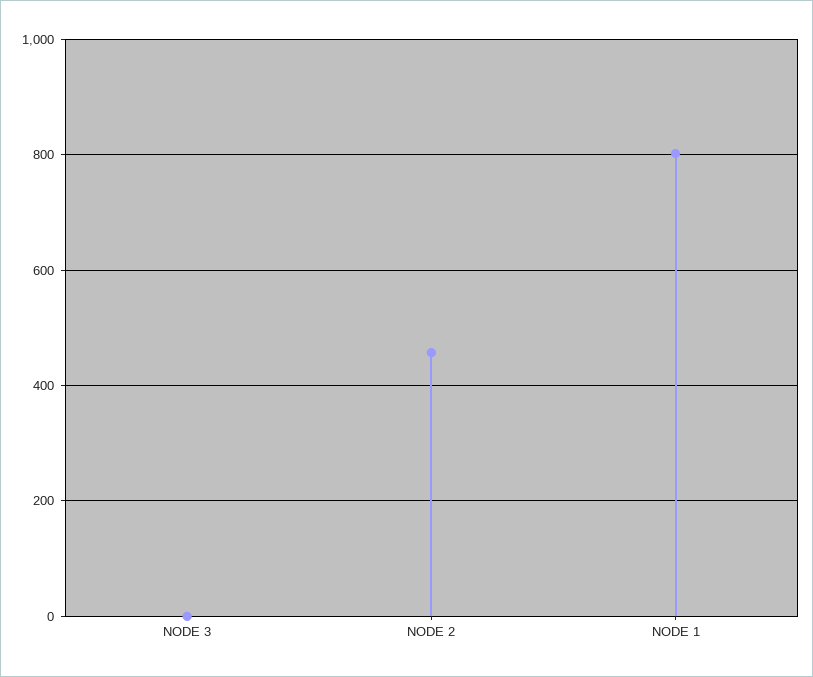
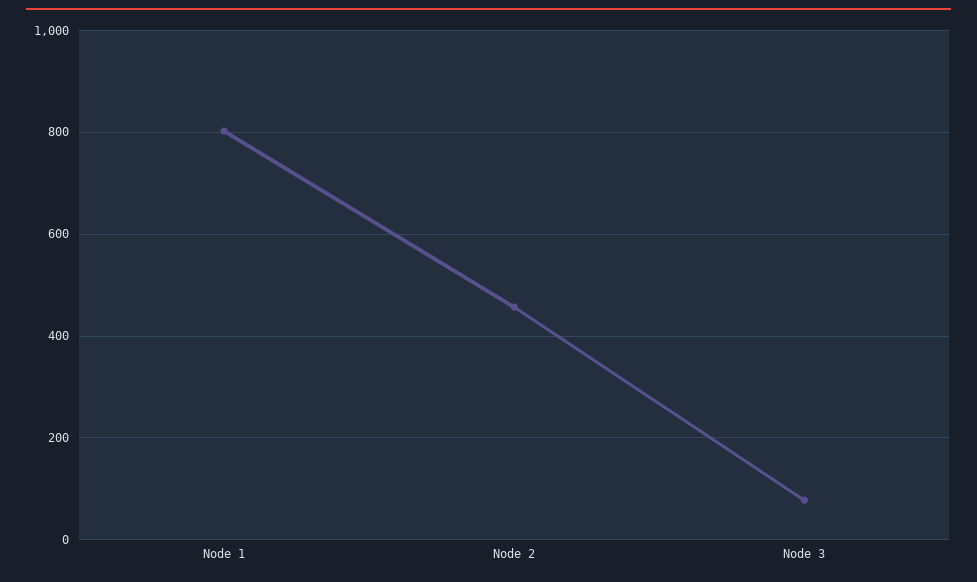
  {
-   "NODE 3": 0,
+   "NODE 3": 80,
    "NODE 2": 460,
    "NODE 1": 800
  }

